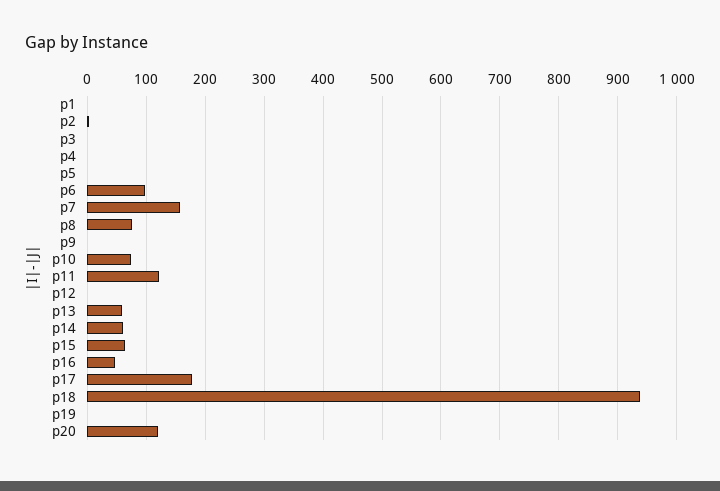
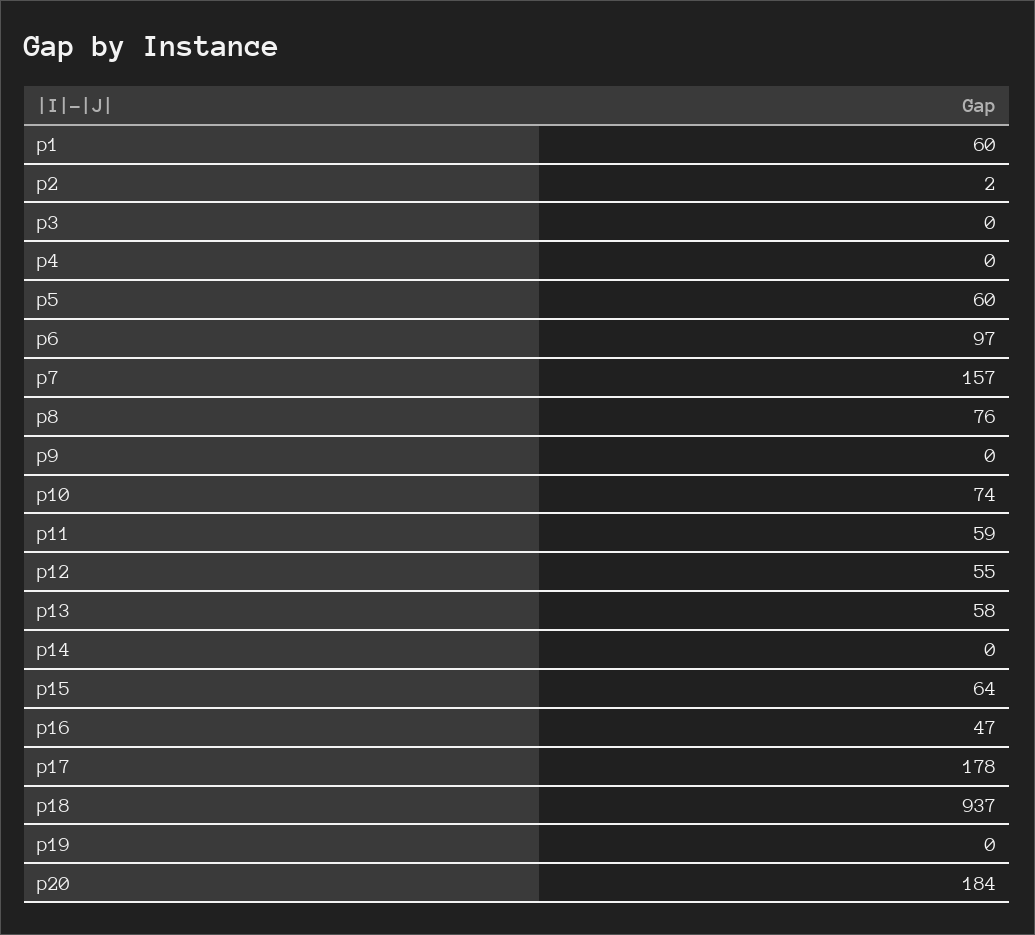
  {
-   "p1": 0,
+   "p1": 60,
    "p2": 2,
    "p3": 0,
    "p4": 0,
-   "p5": 0,
+   "p5": 60,
    "p6": 97,
    "p7": 157,
    "p8": 76,
    "p9": 0,
    "p10": 74,
-   "p11": 120,
+   "p11": 59,
-   "p12": 0,
+   "p12": 55,
    "p13": 58,
-   "p14": 60,
+   "p14": 0,
    "p15": 64,
    "p16": 47,
    "p17": 178,
    "p18": 937,
    "p19": 0,
-   "p20": 120
+   "p20": 184
  }

